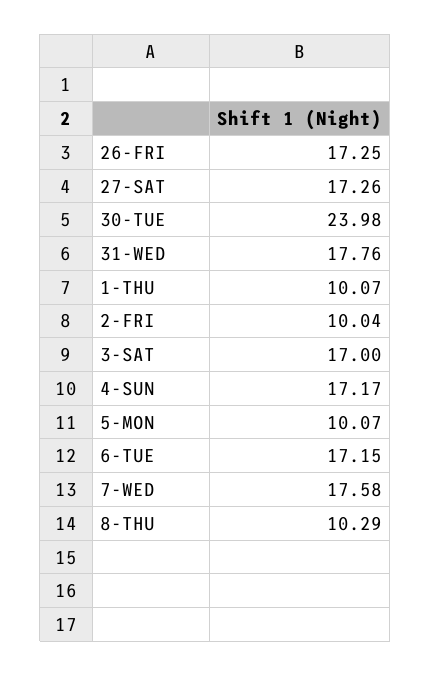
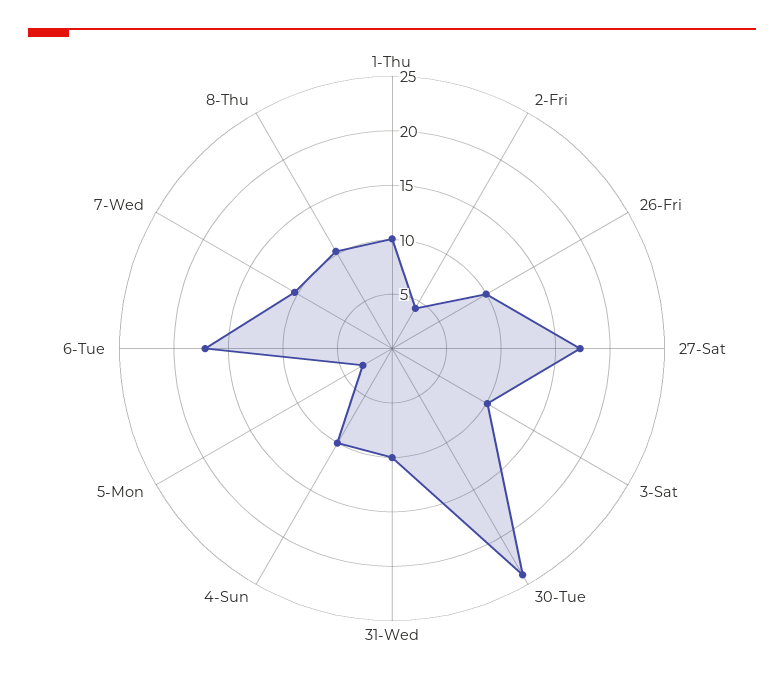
  {
-   "26-FRI": 17.25,
+   "26-FRI": 10,
    "27-SAT": 17.26,
    "30-TUE": 23.98,
-   "31-WED": 17.76,
+   "31-WED": 10,
    "1-THU": 10.07,
-   "2-FRI": 10.04,
+   "2-FRI": 4,
-   "3-SAT": 17,
+   "3-SAT": 10,
-   "4-SUN": 17.17,
+   "4-SUN": 10,
-   "5-MON": 10.07,
+   "5-MON": 3,
    "6-TUE": 17.15,
-   "7-WED": 17.58,
+   "7-WED": 10,
    "8-THU": 10.29
  }

